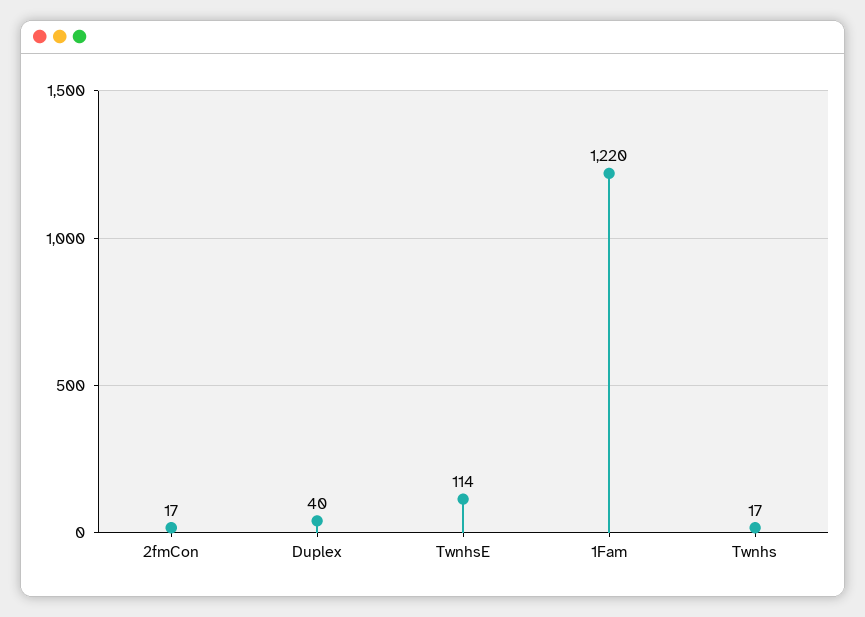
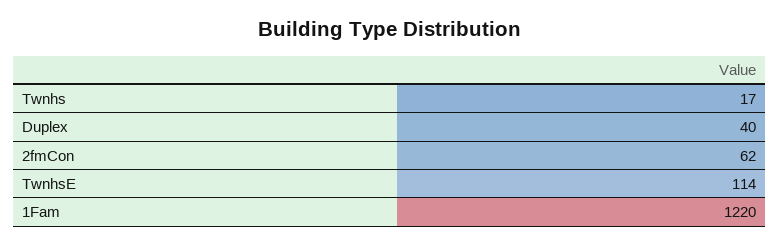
  {
-   "2fmCon": 17,
+   "2fmCon": 62,
    "Duplex": 40,
    "TwnhsE": 114,
    "1Fam": 1220,
    "Twnhs": 17
  }

